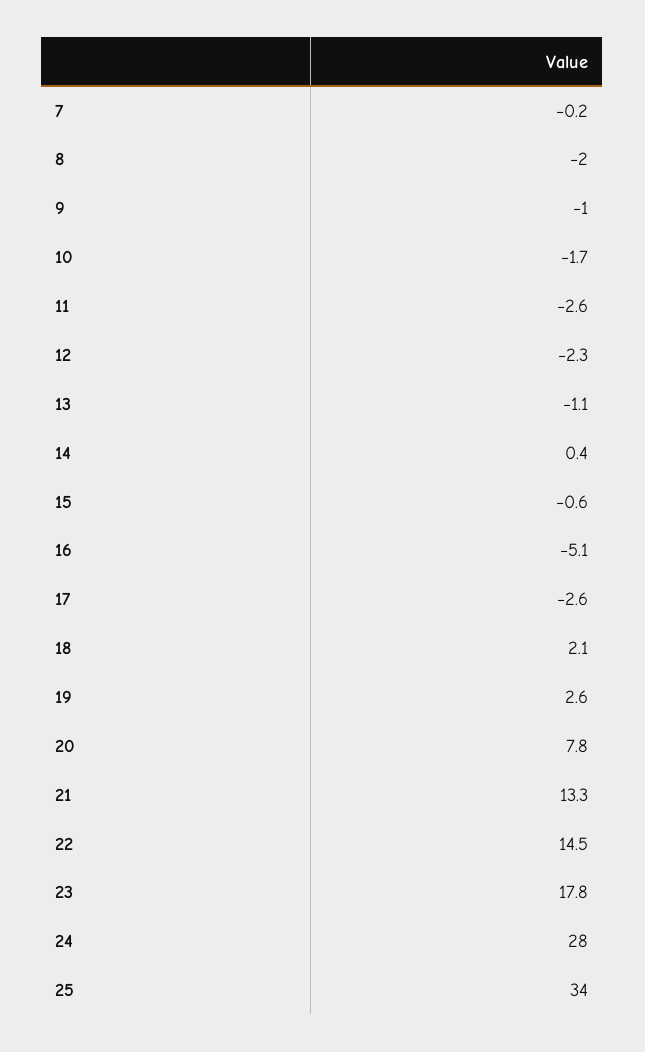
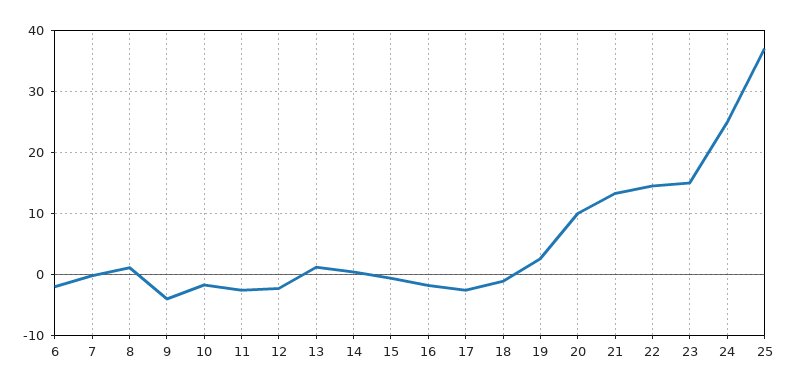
  {
    "7": -0.2,
-   "8": -2,
+   "8": 1,
-   "9": -1,
+   "9": -4,
    "10": -1.7,
    "11": -2.6,
    "12": -2.3,
-   "13": -1.1,
+   "13": 1,
    "14": 0.4,
    "15": -0.6,
-   "16": -5.1,
+   "16": -2,
    "17": -2.6,
-   "18": 2.1,
+   "18": -1,
    "19": 2.6,
-   "20": 7.8,
+   "20": 10,
    "21": 13.3,
    "22": 14.5,
-   "23": 17.8,
+   "23": 15,
-   "24": 28,
+   "24": 25,
-   "25": 34
+   "25": 37,
+   "6": -2
  }

